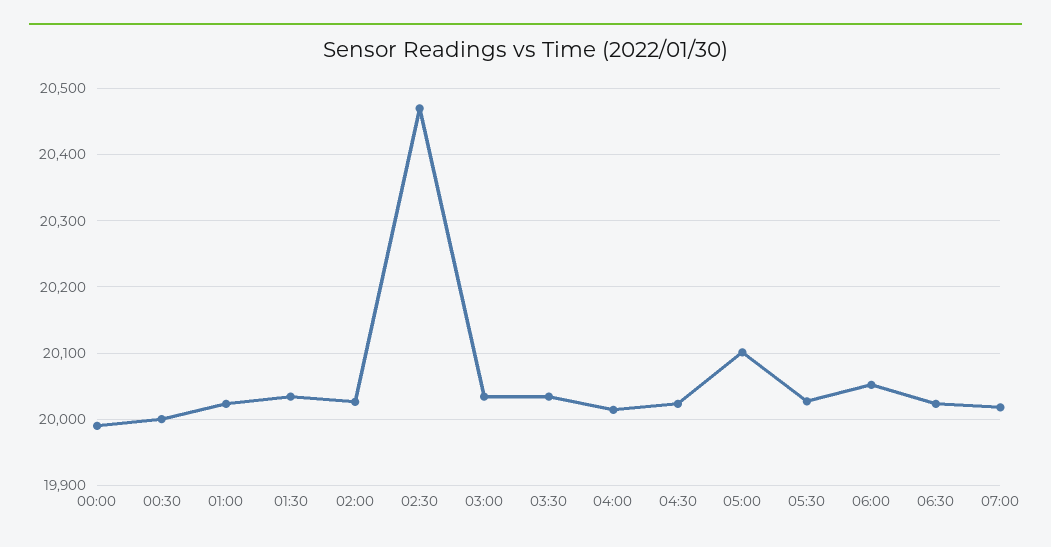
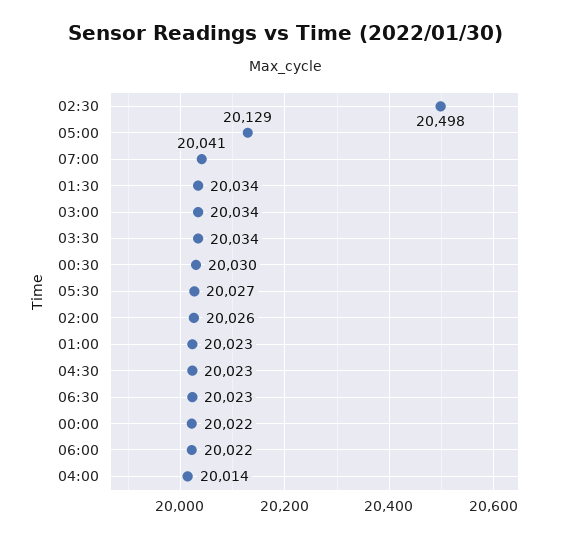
  {
-   "00:00": 19990,
+   "00:00": 20022,
-   "00:30": 20000,
+   "00:30": 20030,
    "01:00": 20023,
    "01:30": 20034,
    "02:00": 20026,
-   "02:30": 20470,
+   "02:30": 20498,
    "03:00": 20034,
    "03:30": 20034,
    "04:00": 20014,
    "04:30": 20023,
-   "05:00": 20100,
+   "05:00": 20129,
    "05:30": 20027,
-   "06:00": 20050,
+   "06:00": 20022,
    "06:30": 20023,
-   "07:00": 20020
+   "07:00": 20041
  }

